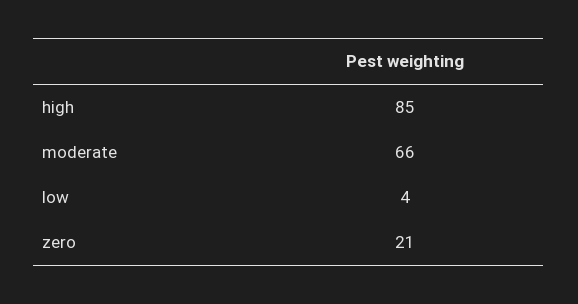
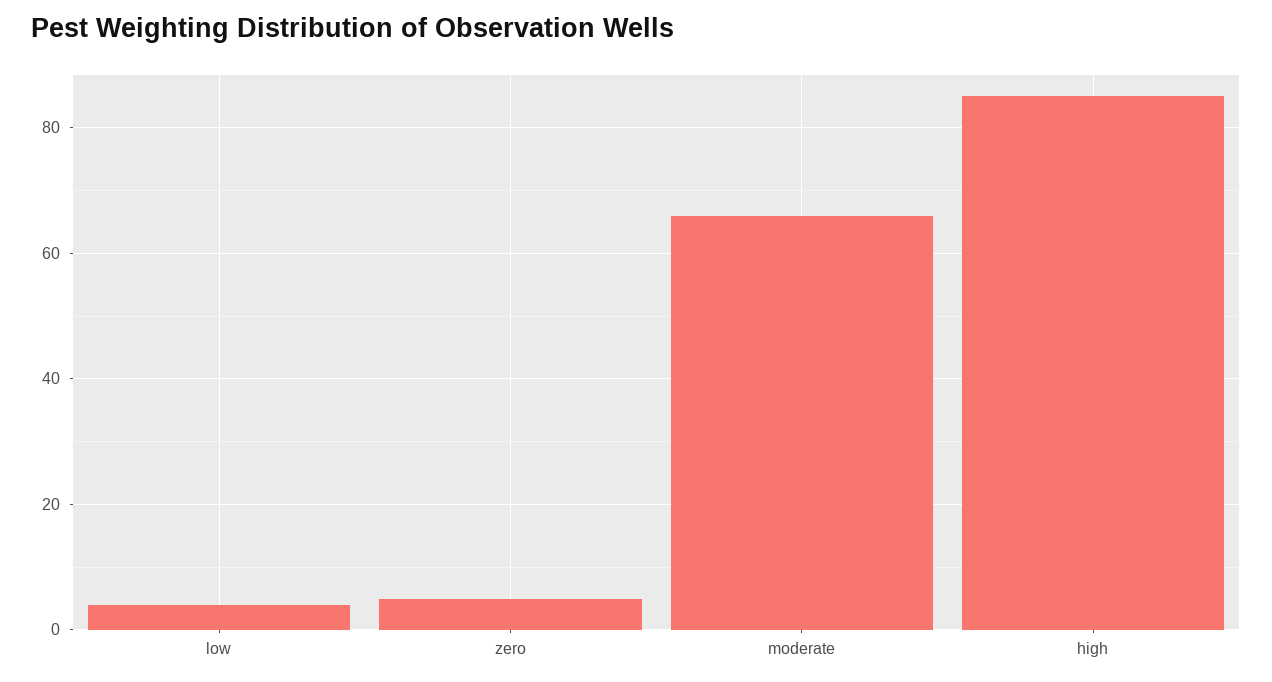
  {
    "high": 85,
    "moderate": 66,
    "low": 4,
-   "zero": 21
+   "zero": 5
  }

